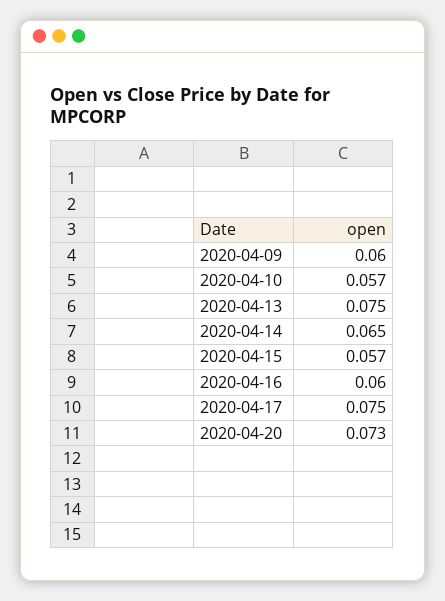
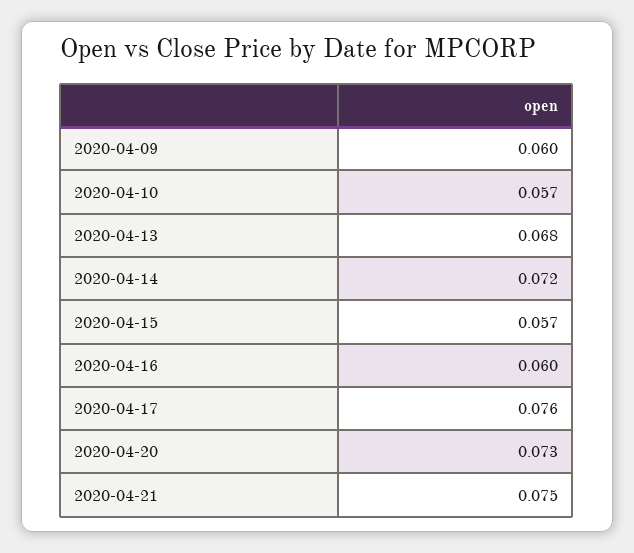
  {
    "2020-04-09": 0.06,
    "2020-04-10": 0.057,
-   "2020-04-13": 0.075,
+   "2020-04-13": 0.068,
-   "2020-04-14": 0.065,
+   "2020-04-14": 0.072,
    "2020-04-15": 0.057,
    "2020-04-16": 0.06,
-   "2020-04-17": 0.075,
+   "2020-04-17": 0.076,
-   "2020-04-20": 0.073
+   "2020-04-20": 0.073,
+   "2020-04-21": 0.075
  }

